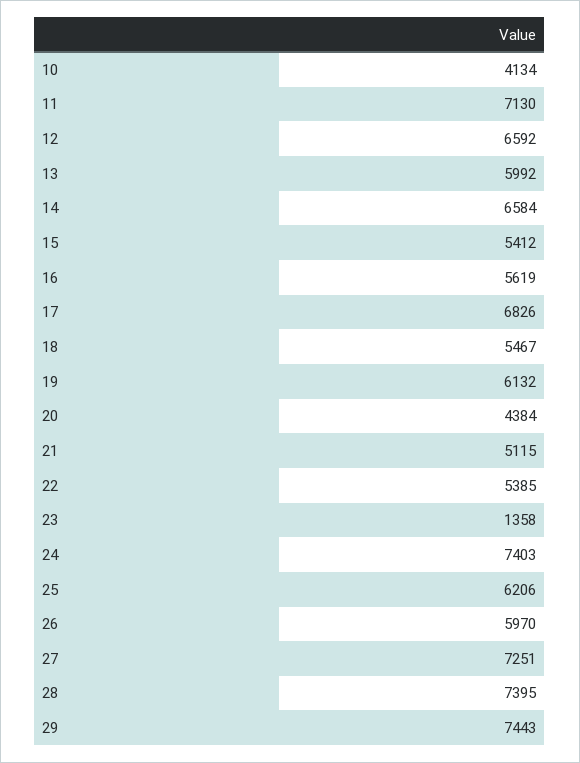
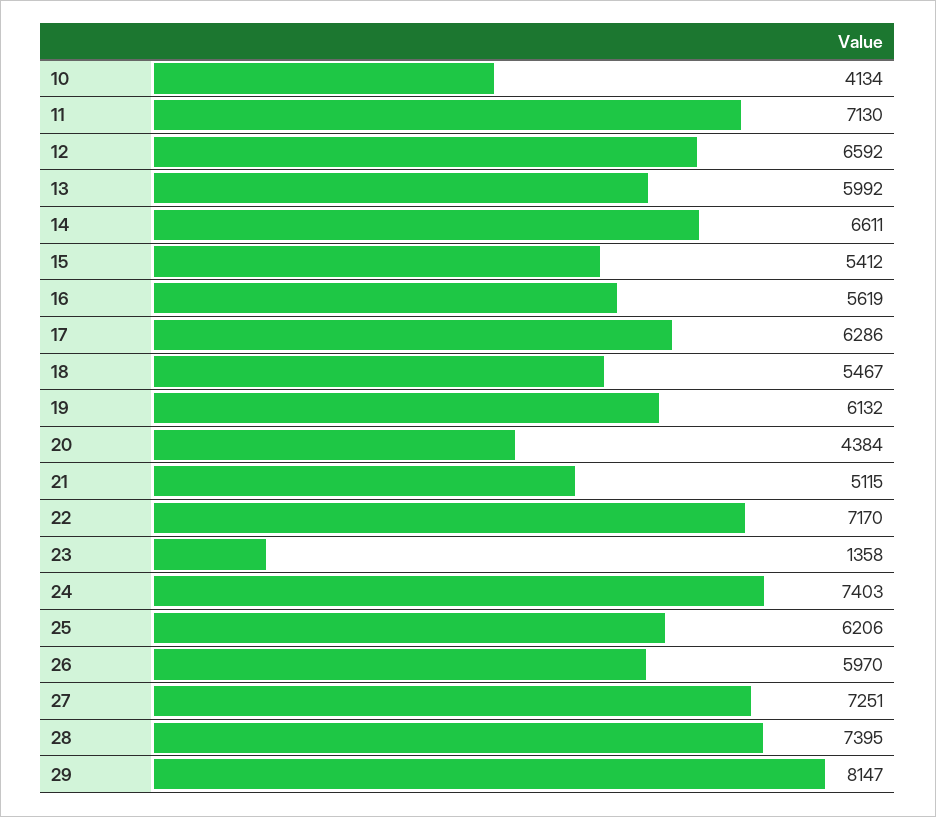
  {
    "10": 4134,
    "11": 7130,
    "12": 6592,
    "13": 5992,
-   "14": 6584,
+   "14": 6611,
    "15": 5412,
    "16": 5619,
-   "17": 6826,
+   "17": 6286,
    "18": 5467,
    "19": 6132,
    "20": 4384,
    "21": 5115,
-   "22": 5385,
+   "22": 7170,
    "23": 1358,
    "24": 7403,
    "25": 6206,
    "26": 5970,
    "27": 7251,
    "28": 7395,
-   "29": 7443
+   "29": 8147
  }

